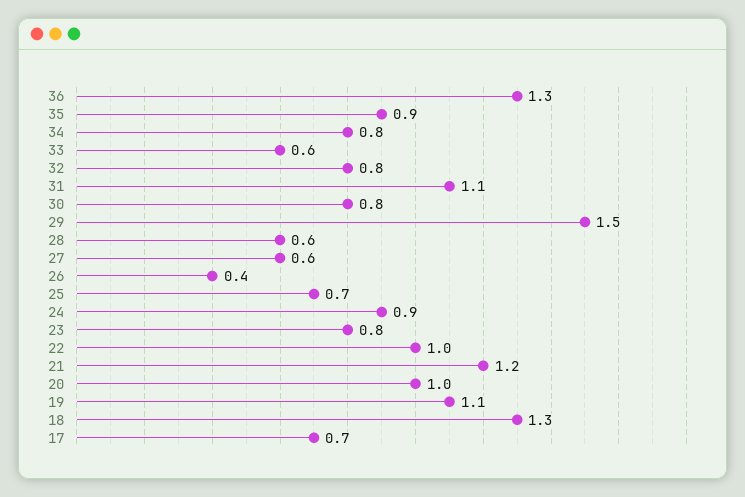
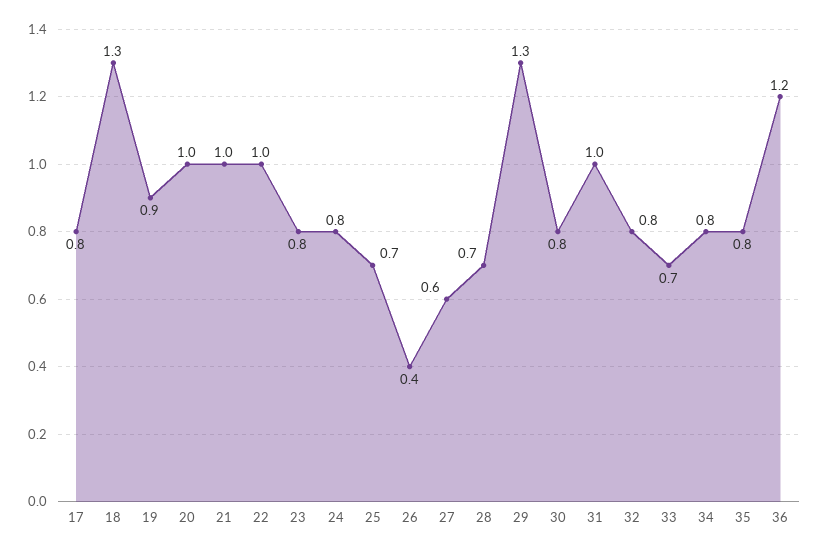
  {
-   "36": 1.3,
+   "36": 1.2,
-   "35": 0.9,
+   "35": 0.8,
    "34": 0.8,
-   "33": 0.6,
+   "33": 0.7,
    "32": 0.8,
-   "31": 1.1,
+   "31": 1,
    "30": 0.8,
-   "29": 1.5,
+   "29": 1.3,
-   "28": 0.6,
+   "28": 0.7,
    "27": 0.6,
    "26": 0.4,
    "25": 0.7,
-   "24": 0.9,
+   "24": 0.8,
    "23": 0.8,
    "22": 1,
-   "21": 1.2,
+   "21": 1,
    "20": 1,
-   "19": 1.1,
+   "19": 0.9,
    "18": 1.3,
-   "17": 0.7
+   "17": 0.8
  }

